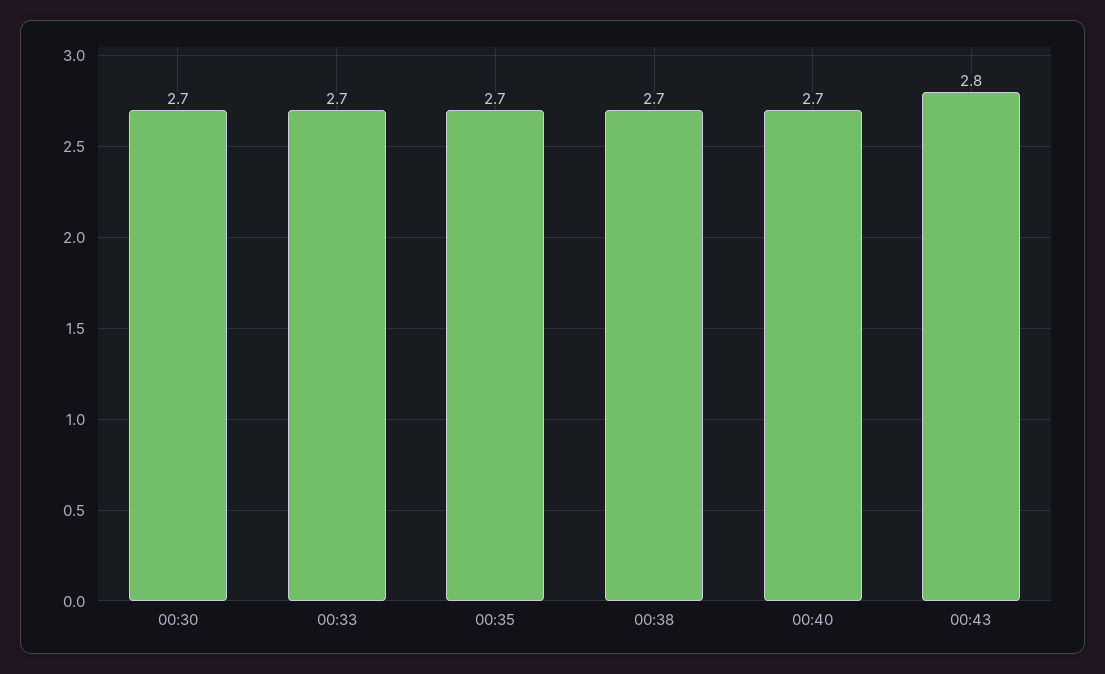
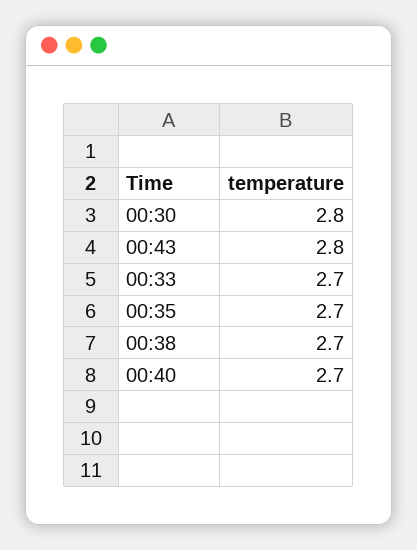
  {
-   "00:30": 2.7,
+   "00:30": 2.8,
    "00:33": 2.7,
    "00:35": 2.7,
    "00:38": 2.7,
    "00:40": 2.7,
    "00:43": 2.8
  }

